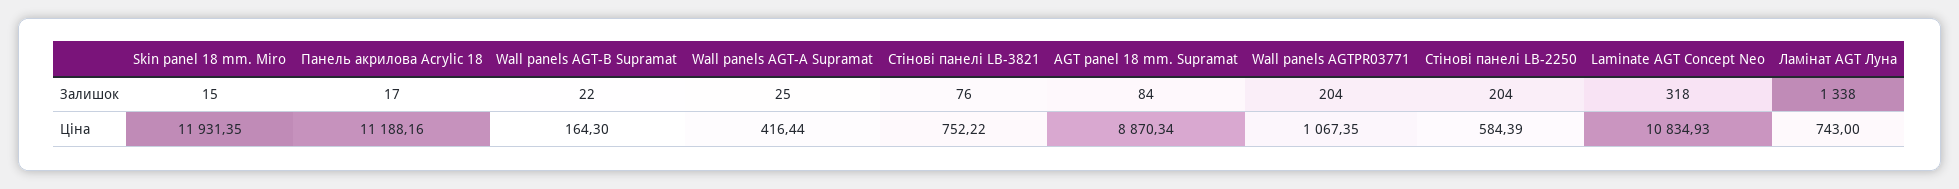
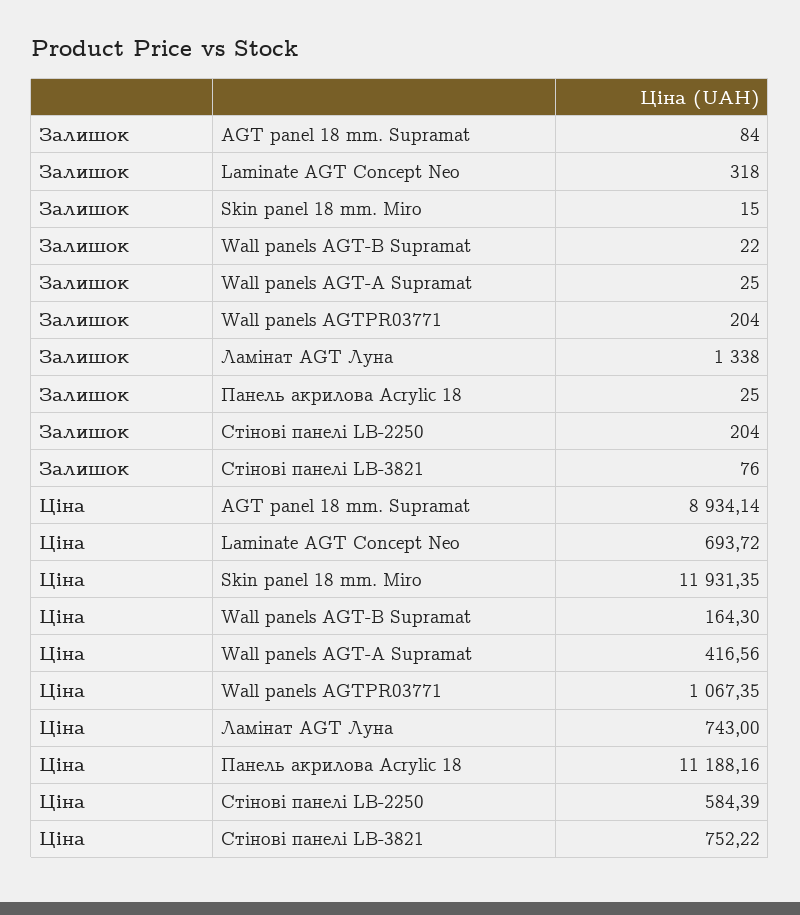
  {
    "Skin panel 18 mm. Miro": {
      "Залишок": 15,
      "Ціна": 11931.35
    },
    "Панель акрилова Acrylic 18": {
-     "Залишок": 17,
+     "Залишок": 25,
      "Ціна": 11188.16
    },
    "Wall panels AGT-B Supramat": {
      "Залишок": 22,
      "Ціна": 164.3
    },
    "Wall panels AGT-А Supramat": {
      "Залишок": 25,
-     "Ціна": 416.44
+     "Ціна": 416.56
    },
    "Стінові панелі LB-3821": {
      "Залишок": 76,
      "Ціна": 752.22
    },
    "AGT panel 18 mm. Supramat": {
      "Залишок": 84,
-     "Ціна": 8870.34
+     "Ціна": 8934.14
    },
    "Wall panels AGTPR03771": {
      "Залишок": 204,
      "Ціна": 1067.35
    },
    "Стінові панелі LB-2250": {
      "Залишок": 204,
      "Ціна": 584.39
    },
    "Laminate AGT Concept Neo": {
      "Залишок": 318,
-     "Ціна": 10834.93
+     "Ціна": 693.72
    },
    "Ламінат AGT Луна": {
      "Залишок": 1338,
      "Ціна": 743
    }
  }

